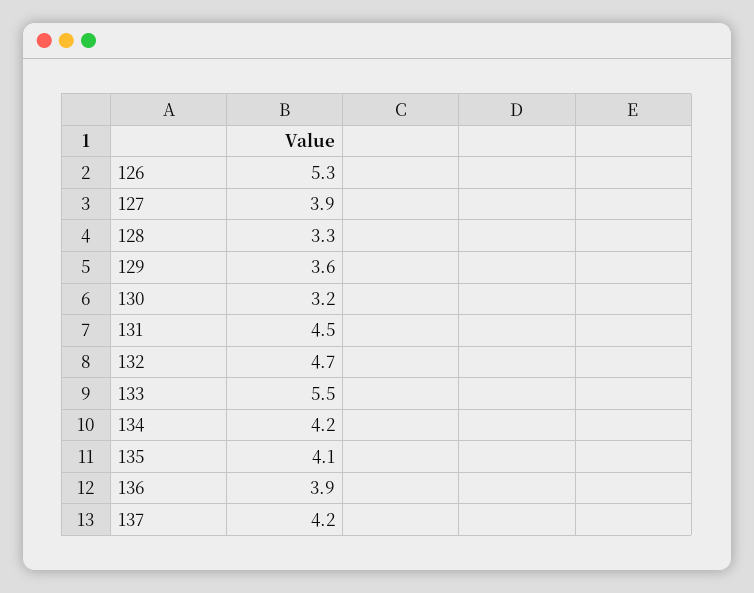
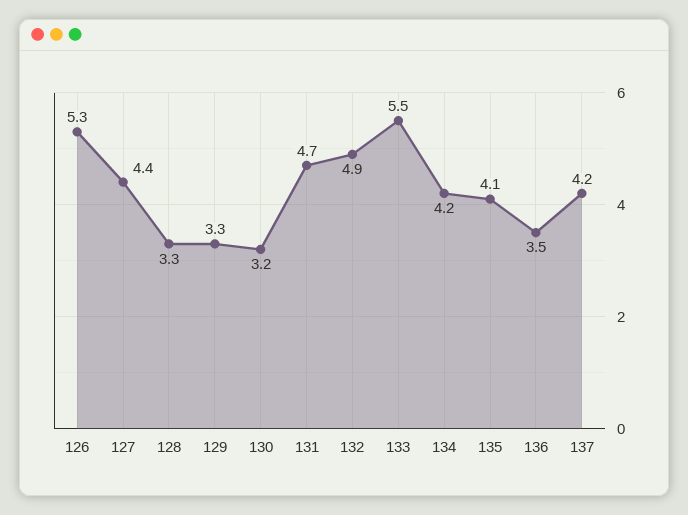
  {
    "126": 5.3,
-   "127": 3.9,
+   "127": 4.4,
    "128": 3.3,
-   "129": 3.6,
+   "129": 3.3,
    "130": 3.2,
-   "131": 4.5,
+   "131": 4.7,
-   "132": 4.7,
+   "132": 4.9,
    "133": 5.5,
    "134": 4.2,
    "135": 4.1,
-   "136": 3.9,
+   "136": 3.5,
    "137": 4.2
  }

